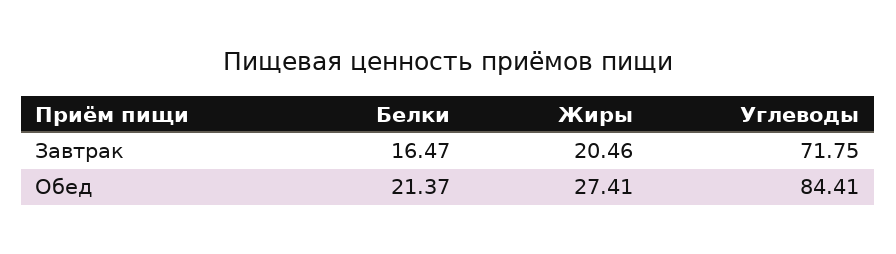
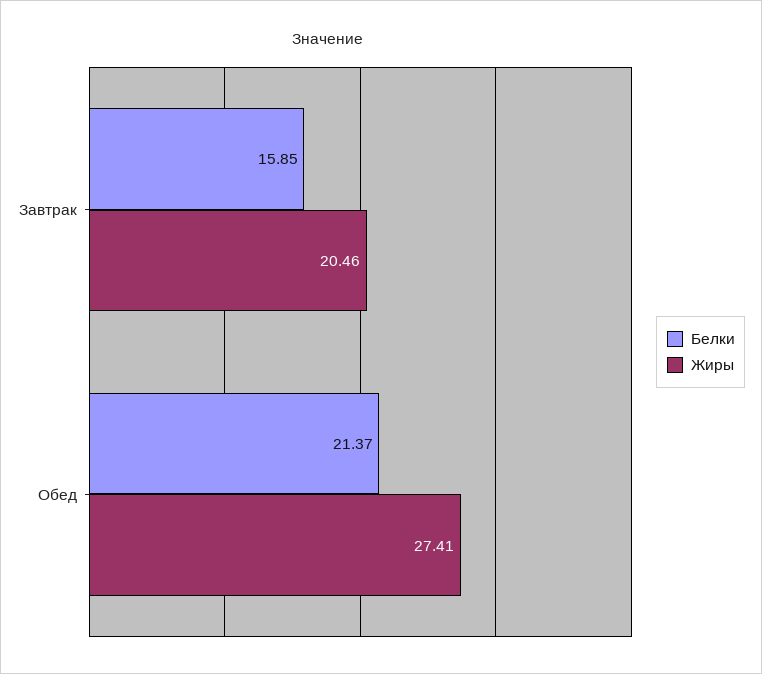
  {
    "Белки": {
-     "Завтрак": 16.47,
+     "Завтрак": 15.85,
      "Обед": 21.37
    },
    "Жиры": {
      "Завтрак": 20.46,
      "Обед": 27.41
-   },
+   }
-   "Углеводы": {
-     "Завтрак": 71.75,
-     "Обед": 84.41
-   }
  }

